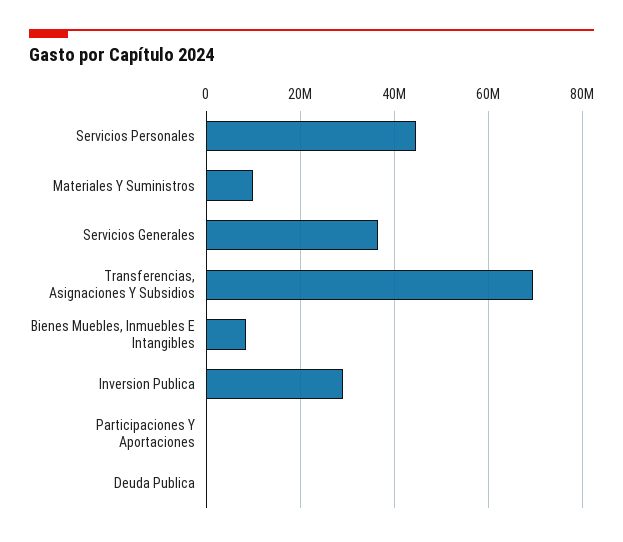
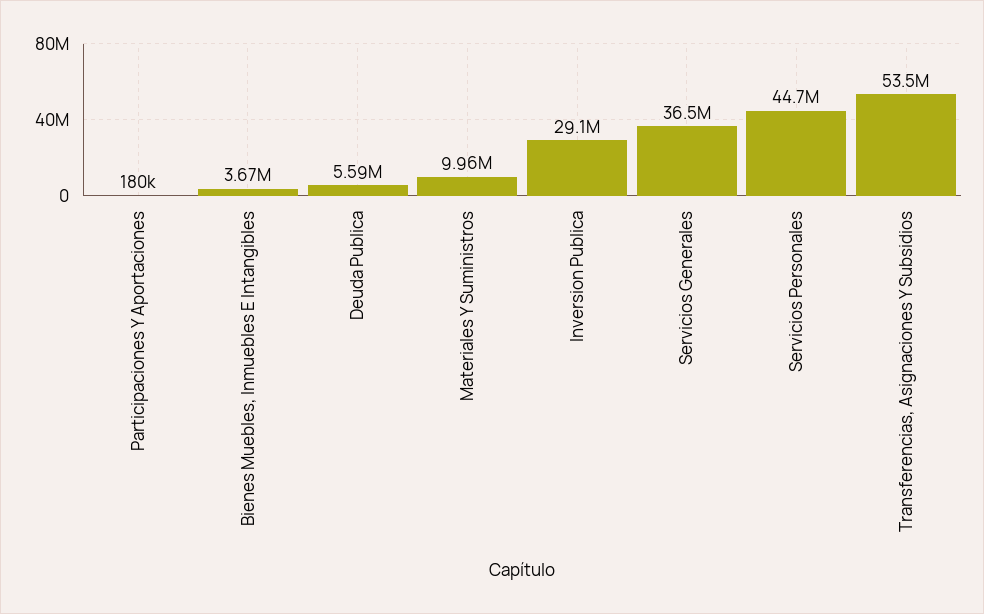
  {
    "Servicios Personales": 44700000,
    "Materiales Y Suministros": 9960000,
    "Servicios Generales": 36500000,
-   "Transferencias, Asignaciones Y Subsidios": 70000000,
+   "Transferencias, Asignaciones Y Subsidios": 53500000,
-   "Bienes Muebles, Inmuebles E Intangibles": 8000000,
+   "Bienes Muebles, Inmuebles E Intangibles": 3670000,
    "Inversion Publica": 29100000,
    "Participaciones Y Aportaciones": 180000,
-   "Deuda Publica": 0
+   "Deuda Publica": 5590000
  }

